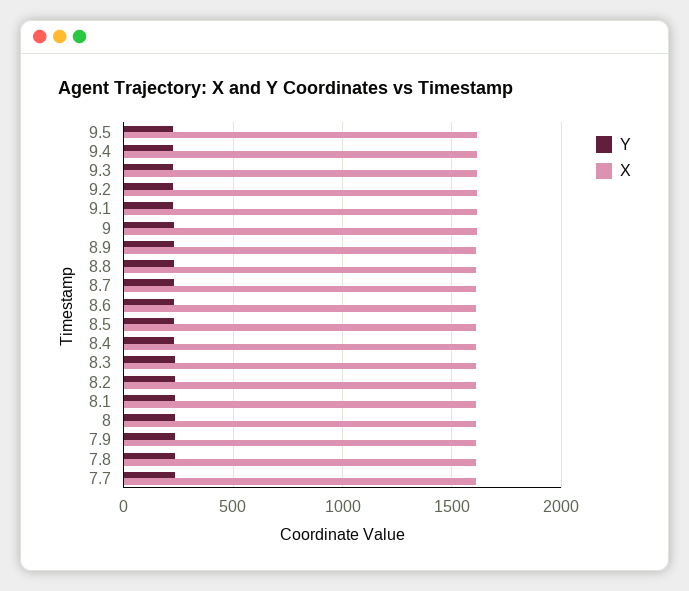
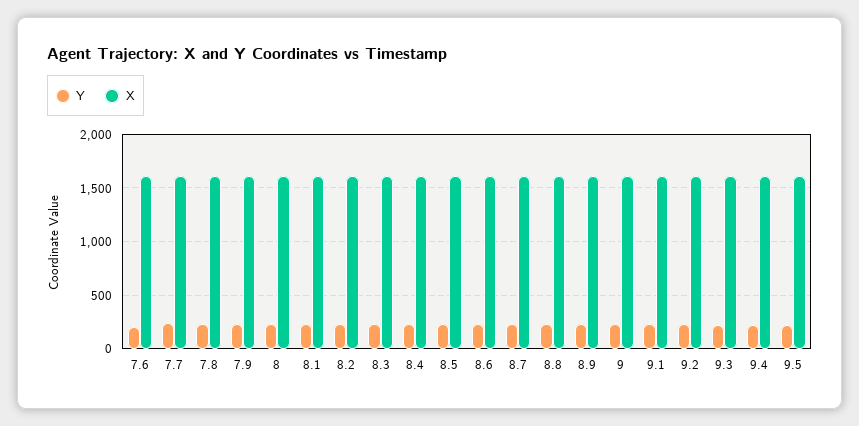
  {
    "Y": {
      "9.5": 200,
      "9.4": 200,
      "9.3": 250,
      "9.2": 250,
      "9.1": 250,
      "9": 250,
      "8.9": 250,
      "8.8": 250,
      "8.7": 250,
      "8.6": 250,
      "8.5": 250,
      "8.4": 250,
      "8.3": 250,
      "8.2": 250,
      "8.1": 250,
      "8": 250,
      "7.9": 250,
      "7.8": 250,
-     "7.7": 250
+     "7.7": 250,
+     "7.6": 200
    },
    "X": {
      "9.5": 1600,
      "9.4": 1600,
      "9.3": 1600,
      "9.2": 1600,
      "9.1": 1600,
      "9": 1600,
      "8.9": 1600,
      "8.8": 1600,
      "8.7": 1600,
      "8.6": 1600,
      "8.5": 1600,
      "8.4": 1600,
      "8.3": 1600,
      "8.2": 1600,
      "8.1": 1600,
      "8": 1600,
      "7.9": 1600,
      "7.8": 1600,
-     "7.7": 1600
+     "7.7": 1600,
+     "7.6": 1600
    }
  }

